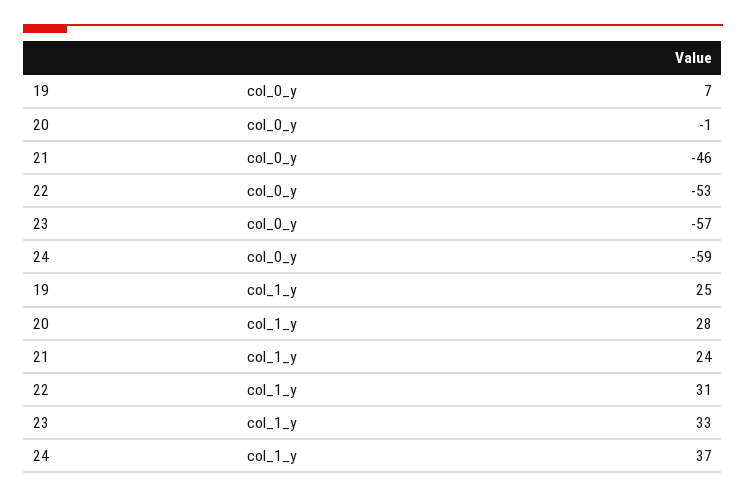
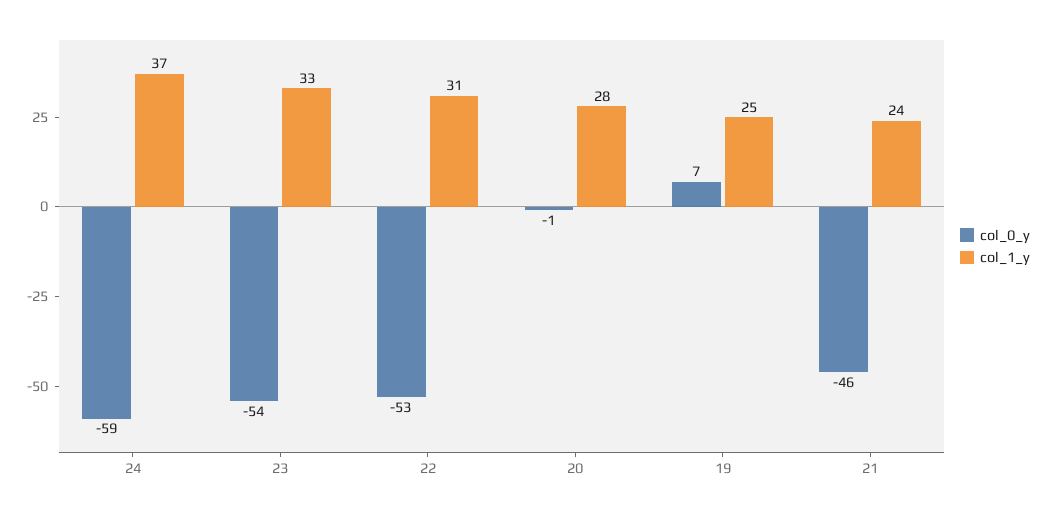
  {
    "col_0_y": {
      "19": 7,
      "20": -1,
      "21": -46,
      "22": -53,
-     "23": -57,
+     "23": -54,
      "24": -59
    },
    "col_1_y": {
      "19": 25,
      "20": 28,
      "21": 24,
      "22": 31,
      "23": 33,
      "24": 37
    }
  }

